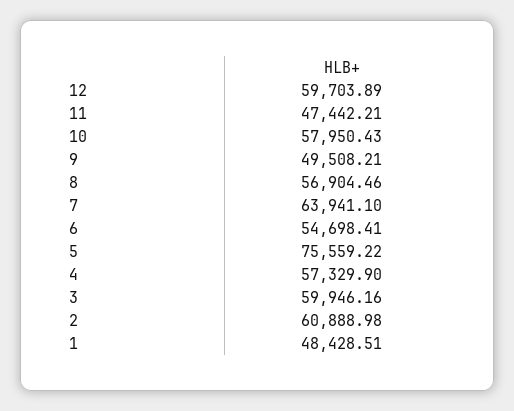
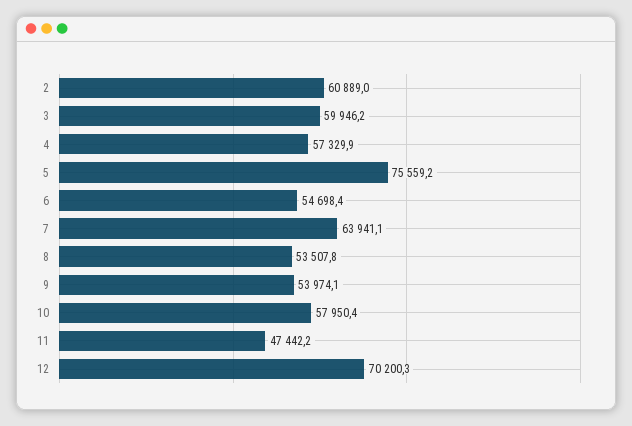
  {
-   "12": 59703.89,
+   "12": 70200.3,
    "11": 47442.21,
    "10": 57950.43,
-   "9": 49508.21,
+   "9": 53974.1,
-   "8": 56904.46,
+   "8": 53507.8,
    "7": 63941.1,
    "6": 54698.41,
    "5": 75559.22,
    "4": 57329.9,
    "3": 59946.16,
-   "2": 60888.98,
+   "2": 60888.98
-   "1": 48428.51
  }

